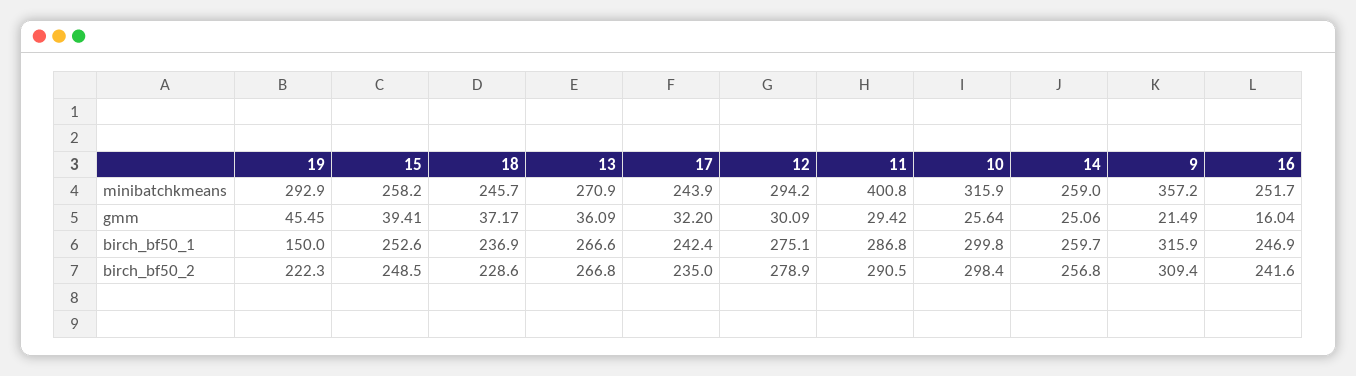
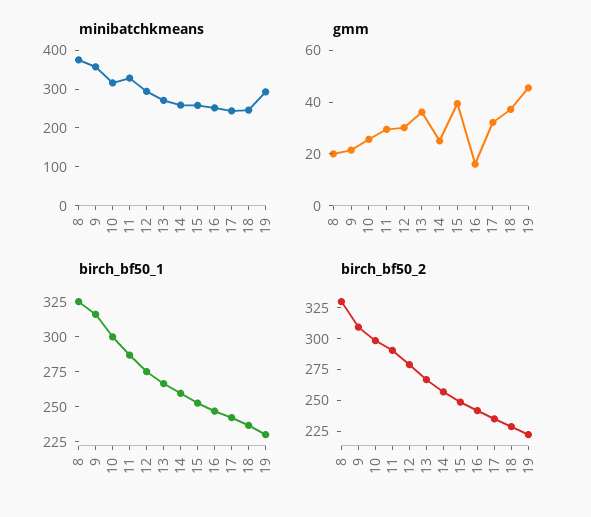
  {
    "minibatchkmeans": {
      "19": 292.9,
      "15": 258.2,
      "18": 245.7,
      "13": 270.9,
      "17": 243.9,
      "12": 294.2,
-     "11": 400.8,
+     "11": 325,
      "10": 315.9,
      "14": 259,
      "9": 357.2,
-     "16": 251.7
+     "16": 251.7,
+     "8": 375
    },
    "gmm": {
      "19": 45.45,
      "15": 39.41,
      "18": 37.17,
      "13": 36.09,
      "17": 32.2,
      "12": 30.09,
      "11": 29.42,
      "10": 25.64,
      "14": 25.06,
      "9": 21.49,
-     "16": 16.04
+     "16": 16.04,
+     "8": 20
    },
    "birch_bf50_1": {
-     "19": 150,
+     "19": 225,
      "15": 252.6,
      "18": 236.9,
      "13": 266.6,
      "17": 242.4,
      "12": 275.1,
      "11": 286.8,
      "10": 299.8,
      "14": 259.7,
      "9": 315.9,
-     "16": 246.9
+     "16": 246.9,
+     "8": 325
    },
    "birch_bf50_2": {
      "19": 222.3,
      "15": 248.5,
      "18": 228.6,
      "13": 266.8,
      "17": 235,
      "12": 278.9,
      "11": 290.5,
      "10": 298.4,
      "14": 256.8,
      "9": 309.4,
-     "16": 241.6
+     "16": 241.6,
+     "8": 325
    }
  }

